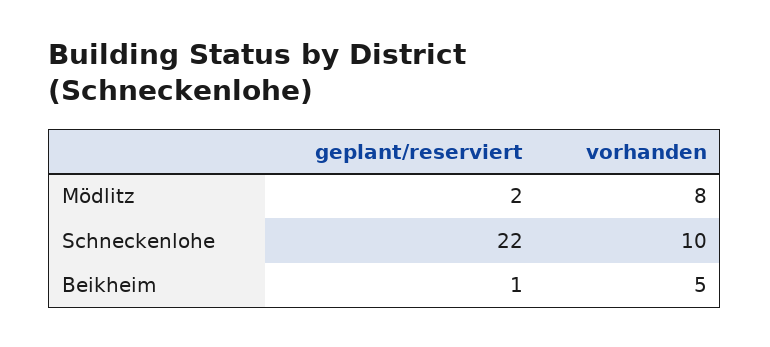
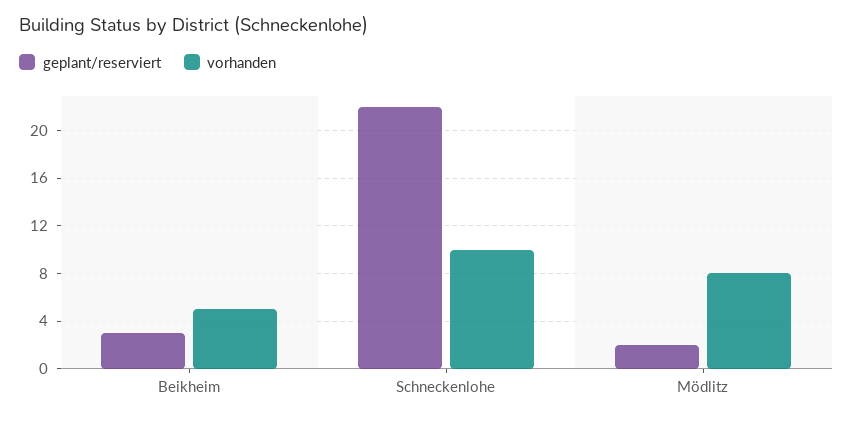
  {
    "geplant/reserviert": {
      "Mödlitz": 2,
      "Schneckenlohe": 22,
-     "Beikheim": 1
+     "Beikheim": 3
    },
    "vorhanden": {
      "Mödlitz": 8,
      "Schneckenlohe": 10,
      "Beikheim": 5
    }
  }

